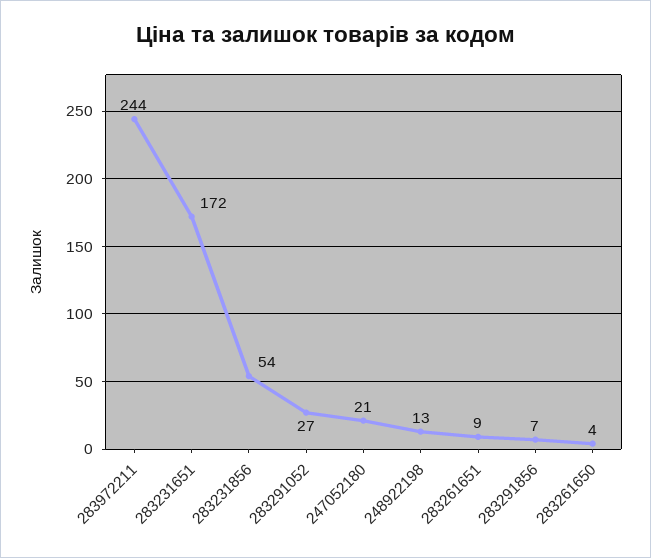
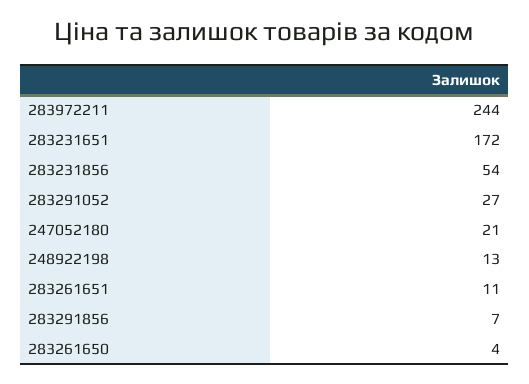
  {
    "283972211": 244,
    "283231651": 172,
    "283231856": 54,
    "283291052": 27,
    "247052180": 21,
    "248922198": 13,
-   "283261651": 9,
+   "283261651": 11,
    "283291856": 7,
    "283261650": 4
  }

